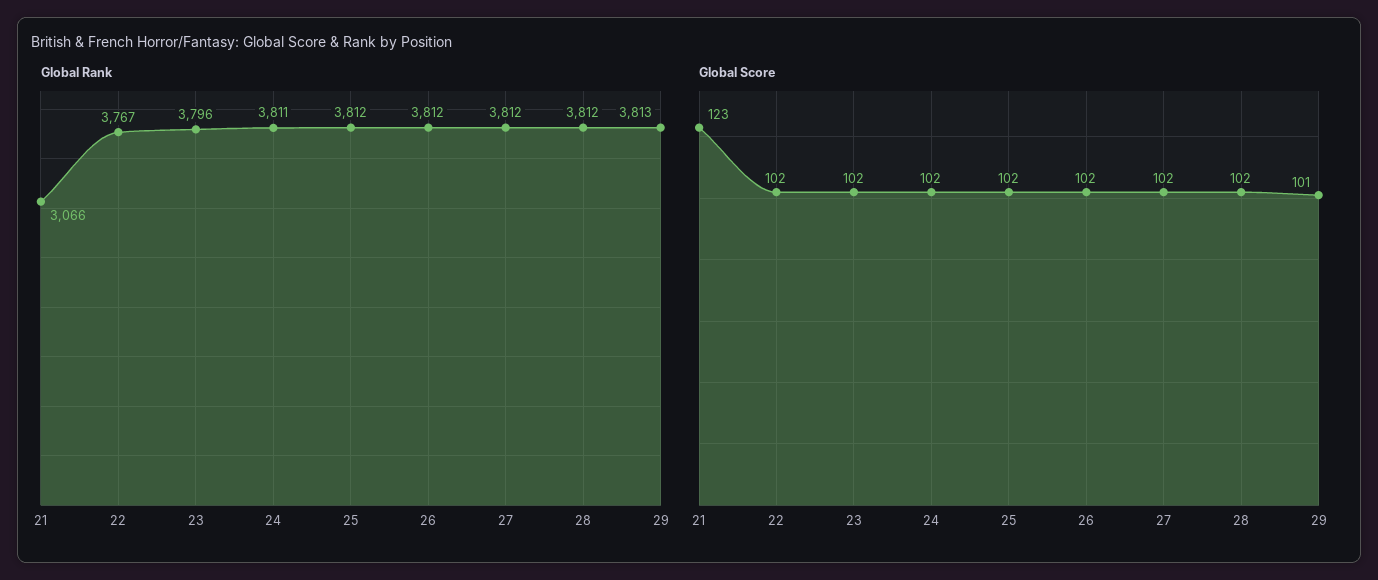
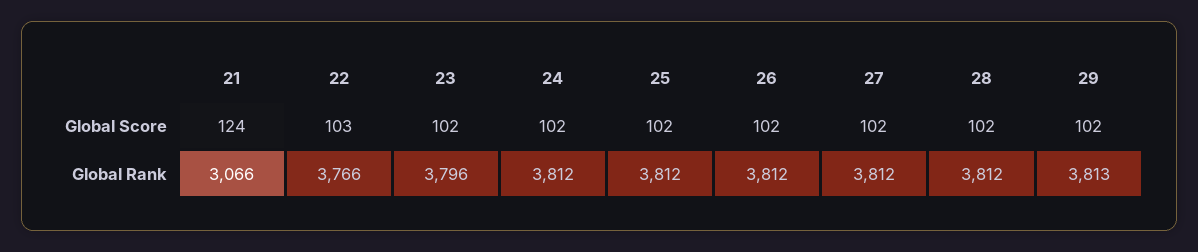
  {
    "Global Rank": {
      "21": 3066,
-     "22": 3767,
+     "22": 3766,
      "23": 3796,
-     "24": 3811,
+     "24": 3812,
      "25": 3812,
      "26": 3812,
      "27": 3812,
      "28": 3812,
      "29": 3813
    },
    "Global Score": {
-     "21": 123,
+     "21": 124,
-     "22": 102,
+     "22": 103,
      "23": 102,
      "24": 102,
      "25": 102,
      "26": 102,
      "27": 102,
      "28": 102,
-     "29": 101
+     "29": 102
    }
  }

